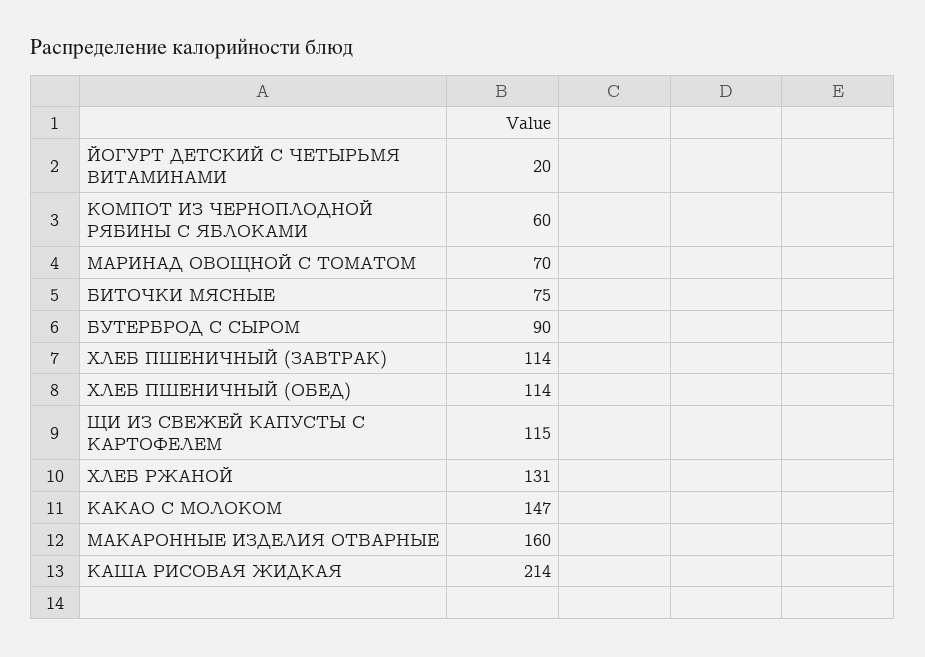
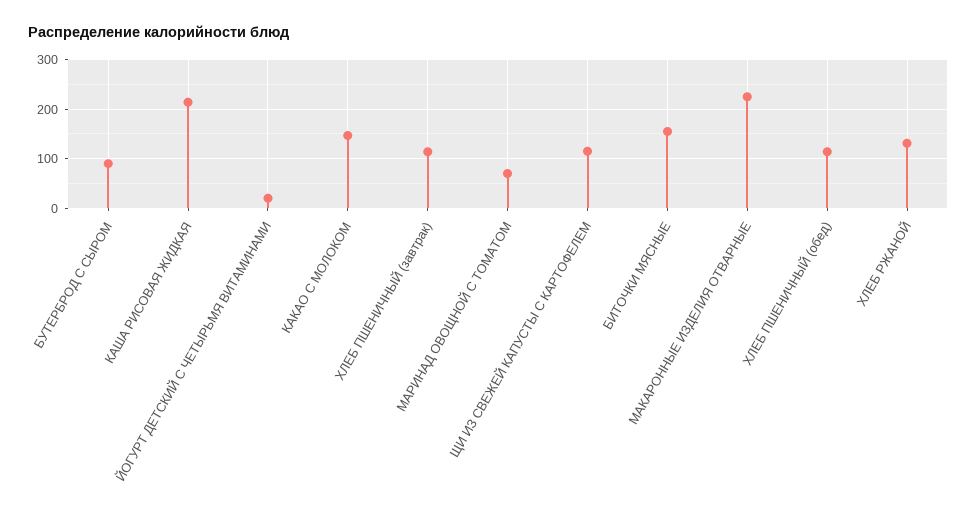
  {
    "ЙОГУРТ ДЕТСКИЙ С ЧЕТЫРЬМЯ ВИТАМИНАМИ": 20,
-   "КОМПОТ ИЗ ЧЕРНОПЛОДНОЙ РЯБИНЫ С ЯБЛОКАМИ": 60,
    "МАРИНАД ОВОЩНОЙ С ТОМАТОМ": 70,
-   "БИТОЧКИ МЯСНЫЕ": 75,
+   "БИТОЧКИ МЯСНЫЕ": 160,
    "БУТЕРБРОД С СЫРОМ": 90,
    "ХЛЕБ ПШЕНИЧНЫЙ (ЗАВТРАК)": 114,
    "ХЛЕБ ПШЕНИЧНЫЙ (ОБЕД)": 114,
    "ЩИ ИЗ СВЕЖЕЙ КАПУСТЫ С КАРТОФЕЛЕМ": 115,
    "ХЛЕБ РЖАНОЙ": 131,
    "КАКАО С МОЛОКОМ": 147,
-   "МАКАРОННЫЕ ИЗДЕЛИЯ ОТВАРНЫЕ": 160,
+   "МАКАРОННЫЕ ИЗДЕЛИЯ ОТВАРНЫЕ": 220,
    "КАША РИСОВАЯ ЖИДКАЯ": 214
  }

